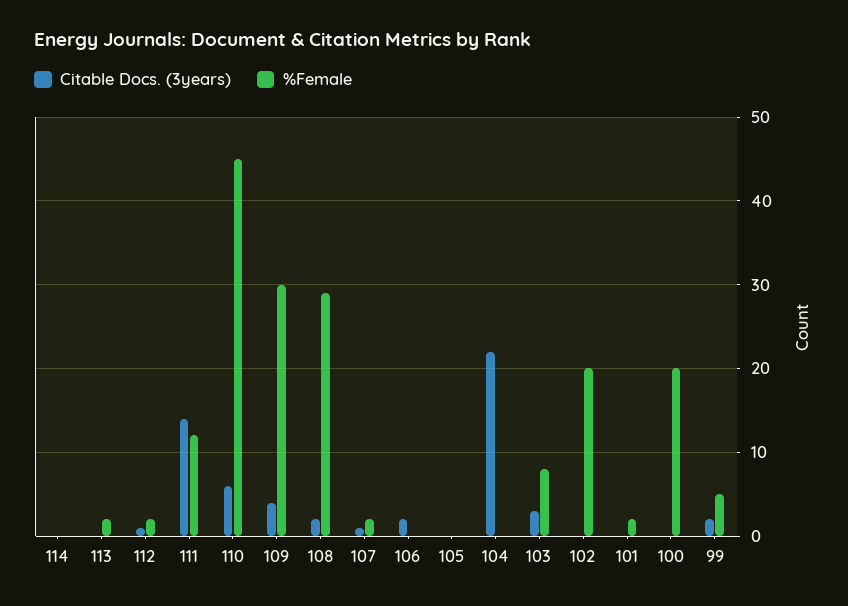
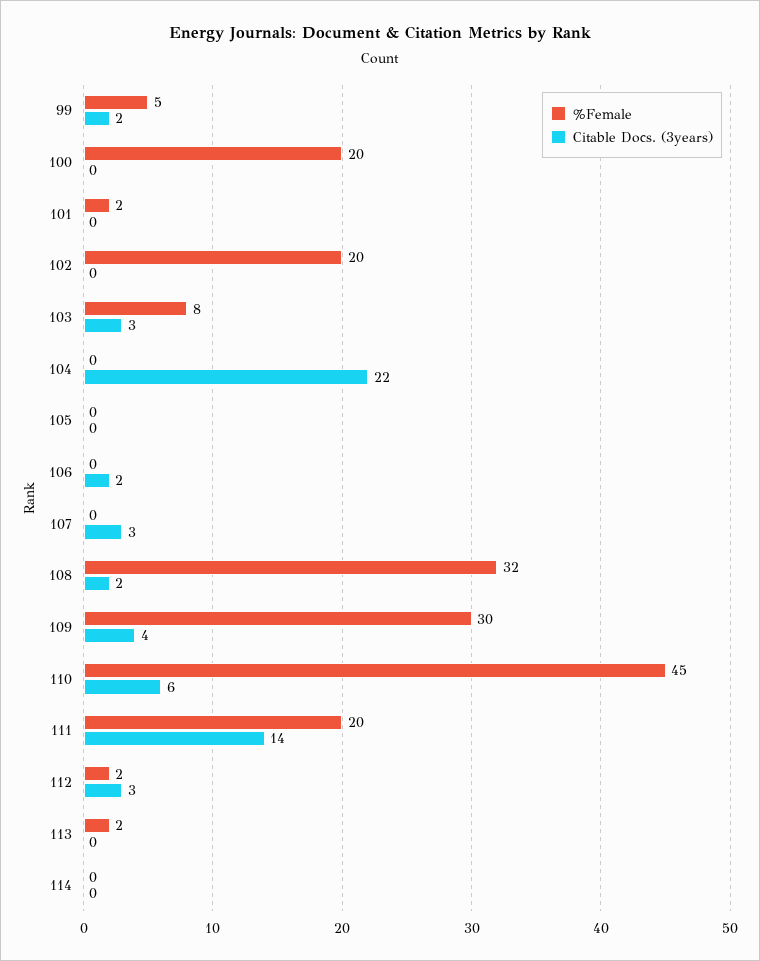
  {
    "Citable Docs. (3years)": {
      "114": 0,
      "113": 0,
-     "112": 1,
+     "112": 3,
      "111": 14,
      "110": 6,
      "109": 4,
      "108": 2,
-     "107": 1,
+     "107": 3,
      "106": 2,
      "105": 0,
      "104": 22,
      "103": 3,
      "102": 0,
      "101": 0,
      "100": 0,
      "99": 2
    },
    "%Female": {
      "114": 0,
      "113": 2,
      "112": 2,
-     "111": 12,
+     "111": 20,
      "110": 45,
      "109": 30,
-     "108": 29,
+     "108": 32,
-     "107": 2,
+     "107": 0,
      "106": 0,
      "105": 0,
      "104": 0,
      "103": 8,
      "102": 20,
      "101": 2,
      "100": 20,
      "99": 5
    }
  }

